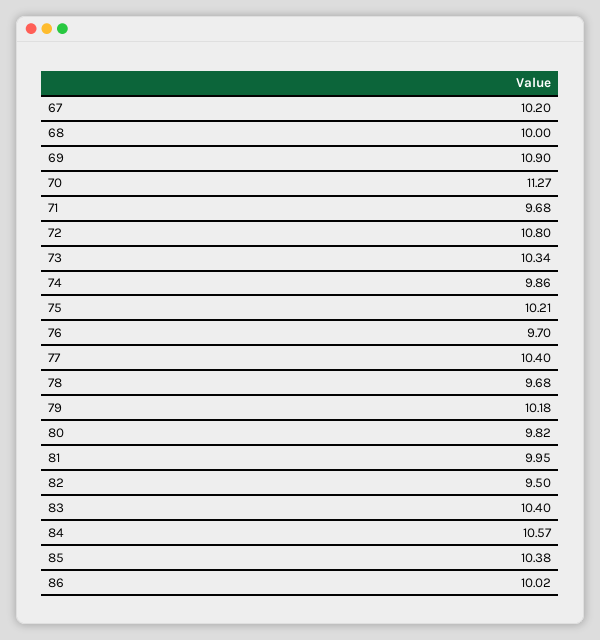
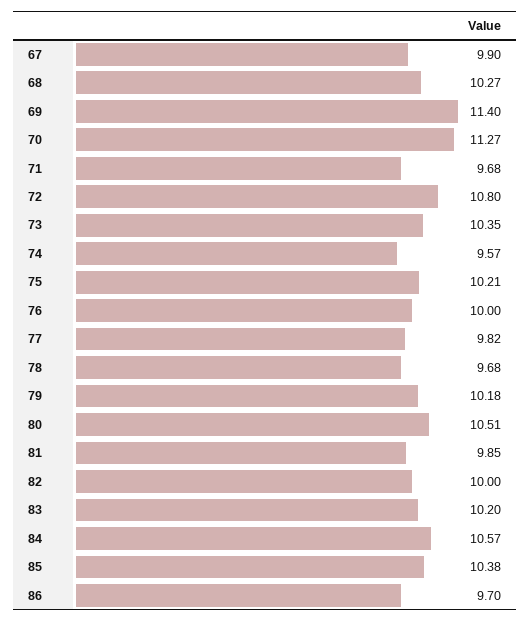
  {
-   "67": 10.2,
+   "67": 9.9,
-   "68": 10,
+   "68": 10.27,
-   "69": 10.9,
+   "69": 11.4,
    "70": 11.27,
    "71": 9.68,
    "72": 10.8,
-   "73": 10.34,
+   "73": 10.35,
-   "74": 9.86,
+   "74": 9.57,
    "75": 10.21,
-   "76": 9.7,
+   "76": 10,
-   "77": 10.4,
+   "77": 9.82,
    "78": 9.68,
    "79": 10.18,
-   "80": 9.82,
+   "80": 10.51,
-   "81": 9.95,
+   "81": 9.85,
-   "82": 9.5,
+   "82": 10,
-   "83": 10.4,
+   "83": 10.2,
    "84": 10.57,
    "85": 10.38,
-   "86": 10.02
+   "86": 9.7
  }

